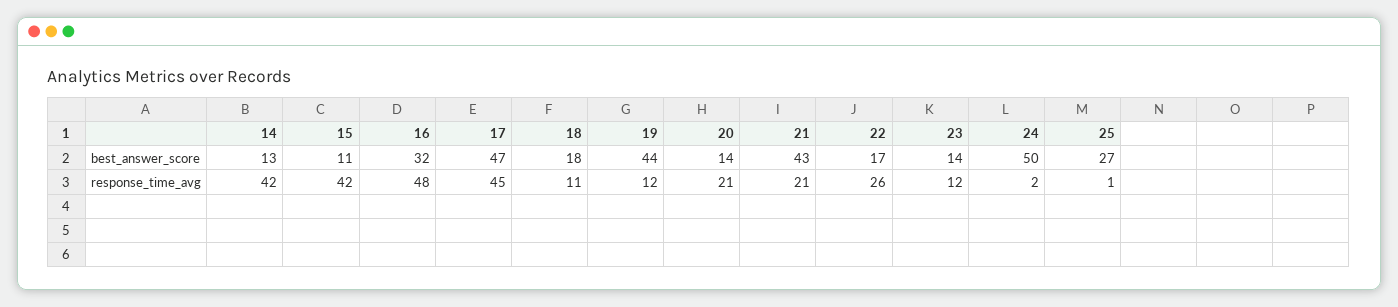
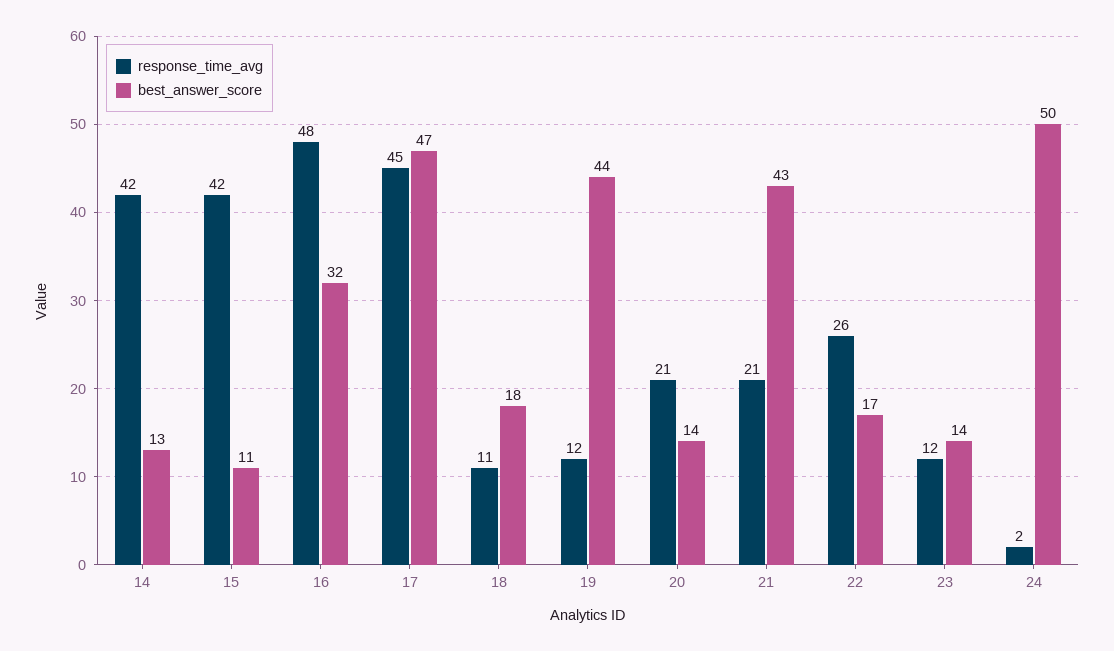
  {
    "best_answer_score": {
      "14": 13,
      "15": 11,
      "16": 32,
      "17": 47,
      "18": 18,
      "19": 44,
      "20": 14,
      "21": 43,
      "22": 17,
      "23": 14,
-     "24": 50,
+     "24": 50
-     "25": 27
    },
    "response_time_avg": {
      "14": 42,
      "15": 42,
      "16": 48,
      "17": 45,
      "18": 11,
      "19": 12,
      "20": 21,
      "21": 21,
      "22": 26,
      "23": 12,
-     "24": 2,
+     "24": 2
-     "25": 1
    }
  }

